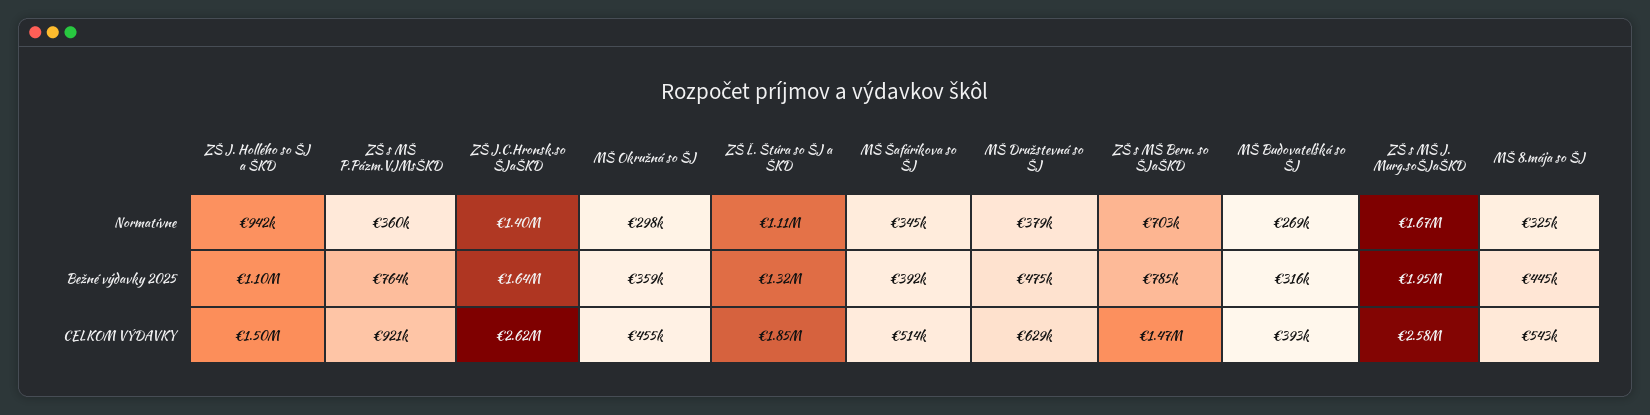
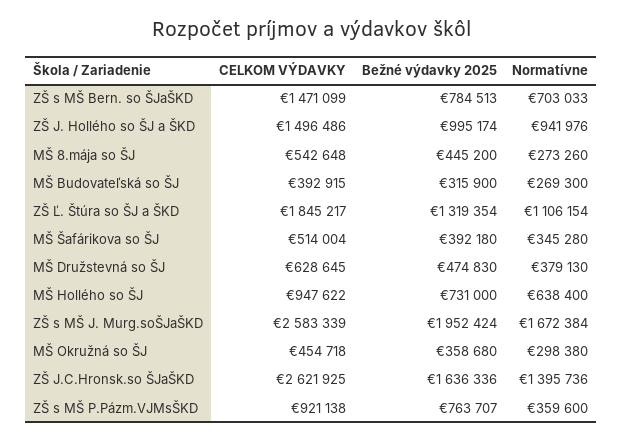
  {
    "ZŠ J. Hollého so ŠJ a ŠKD": {
      "Normatívne": 941976,
-     "Bežné výdavky 2025": 1100000,
+     "Bežné výdavky 2025": 995174,
      "CELKOM VÝDAVKY": 1496486
    },
    "ZŠ s MŠ P.Pázm.VJMsŠKD": {
      "Normatívne": 359600,
      "Bežné výdavky 2025": 763707,
      "CELKOM VÝDAVKY": 921138
    },
    "ZŠ J.C.Hronsk.so ŠJaŠKD": {
      "Normatívne": 1395736,
      "Bežné výdavky 2025": 1636336,
      "CELKOM VÝDAVKY": 2621925
    },
    "MŠ Okružná so ŠJ": {
      "Normatívne": 298380,
      "Bežné výdavky 2025": 358680,
      "CELKOM VÝDAVKY": 454718
    },
    "ZŠ Ľ. Štúra so ŠJ a ŠKD": {
      "Normatívne": 1106154,
      "Bežné výdavky 2025": 1319354,
      "CELKOM VÝDAVKY": 1845217
    },
    "MŠ Šafárikova so ŠJ": {
      "Normatívne": 345280,
      "Bežné výdavky 2025": 392180,
      "CELKOM VÝDAVKY": 514004
    },
    "MŠ Družstevná so ŠJ": {
      "Normatívne": 379130,
      "Bežné výdavky 2025": 474830,
      "CELKOM VÝDAVKY": 628645
    },
    "ZŠ s MŠ Bern. so ŠJaŠKD": {
      "Normatívne": 703033,
      "Bežné výdavky 2025": 784513,
      "CELKOM VÝDAVKY": 1471099
    },
    "MŠ Budovateľská so ŠJ": {
      "Normatívne": 269300,
      "Bežné výdavky 2025": 315900,
      "CELKOM VÝDAVKY": 392915
    },
    "ZŠ s MŠ J. Murg.soŠJaŠKD": {
      "Normatívne": 1672384,
      "Bežné výdavky 2025": 1952424,
      "CELKOM VÝDAVKY": 2583339
    },
    "MŠ 8.mája so ŠJ": {
-     "Normatívne": 325000,
+     "Normatívne": 273260,
      "Bežné výdavky 2025": 445200,
      "CELKOM VÝDAVKY": 542648
-   }
+   },
+   "MŠ Hollého so ŠJ": {
+     "CELKOM VÝDAVKY": 947622,
+     "Bežné výdavky 2025": 731000,
+     "Normatívne": 638400
+   }
  }

